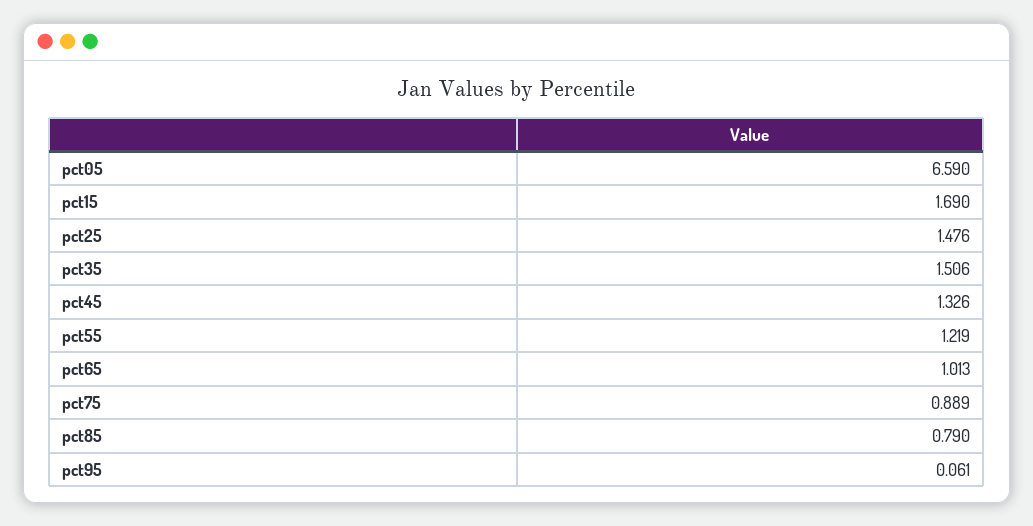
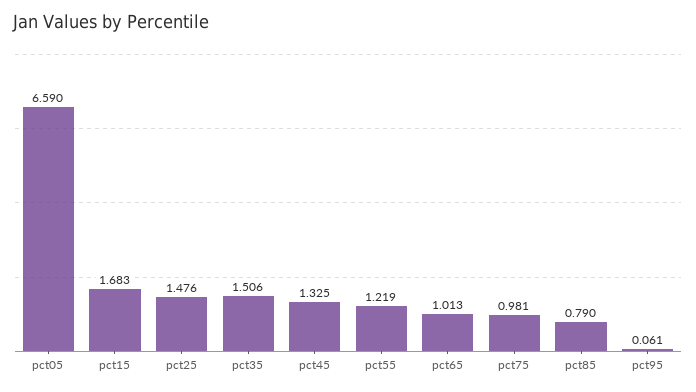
  {
    "pct05": 6.59,
-   "pct15": 1.69,
+   "pct15": 1.683,
    "pct25": 1.476,
    "pct35": 1.506,
-   "pct45": 1.326,
+   "pct45": 1.325,
    "pct55": 1.219,
    "pct65": 1.013,
-   "pct75": 0.889,
+   "pct75": 0.981,
    "pct85": 0.79,
    "pct95": 0.061
  }

